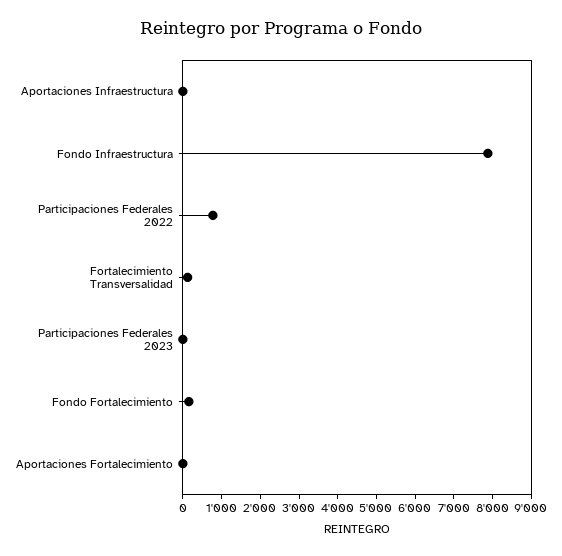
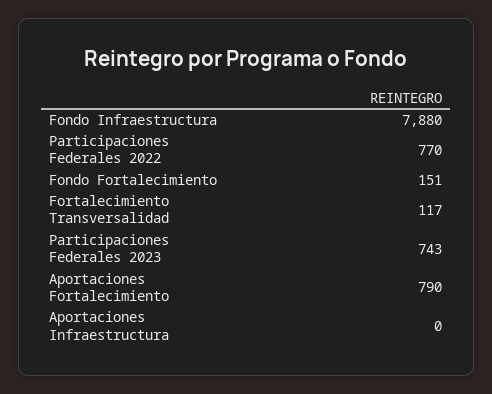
  {
    "Aportaciones Infraestructura": 0,
    "Fondo Infraestructura": 7880,
    "Participaciones Federales 2022": 770,
    "Fortalecimiento Transversalidad": 117,
-   "Participaciones Federales 2023": 0,
+   "Participaciones Federales 2023": 743,
    "Fondo Fortalecimiento": 151,
-   "Aportaciones Fortalecimiento": 0
+   "Aportaciones Fortalecimiento": 790
  }

